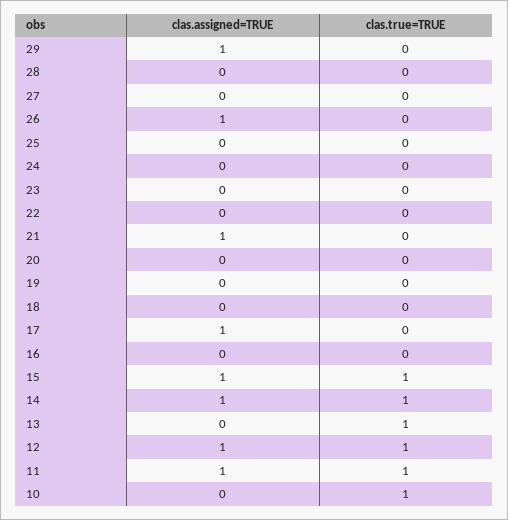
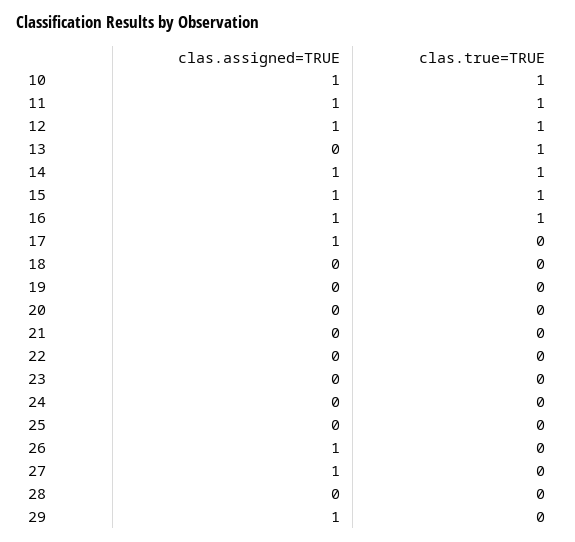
  {
    "clas.assigned=TRUE": {
      "29": 1,
      "28": 0,
-     "27": 0,
+     "27": 1,
      "26": 1,
      "25": 0,
      "24": 0,
      "23": 0,
      "22": 0,
-     "21": 1,
+     "21": 0,
      "20": 0,
      "19": 0,
      "18": 0,
      "17": 1,
-     "16": 0,
+     "16": 1,
      "15": 1,
      "14": 1,
      "13": 0,
      "12": 1,
      "11": 1,
-     "10": 0
+     "10": 1
    },
    "clas.true=TRUE": {
      "29": 0,
      "28": 0,
      "27": 0,
      "26": 0,
      "25": 0,
      "24": 0,
      "23": 0,
      "22": 0,
      "21": 0,
      "20": 0,
      "19": 0,
      "18": 0,
      "17": 0,
-     "16": 0,
+     "16": 1,
      "15": 1,
      "14": 1,
      "13": 1,
      "12": 1,
      "11": 1,
      "10": 1
    }
  }

